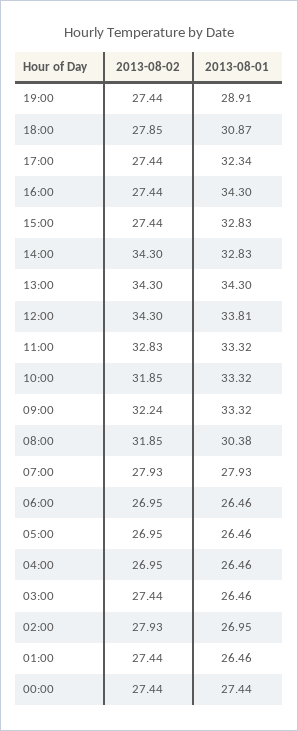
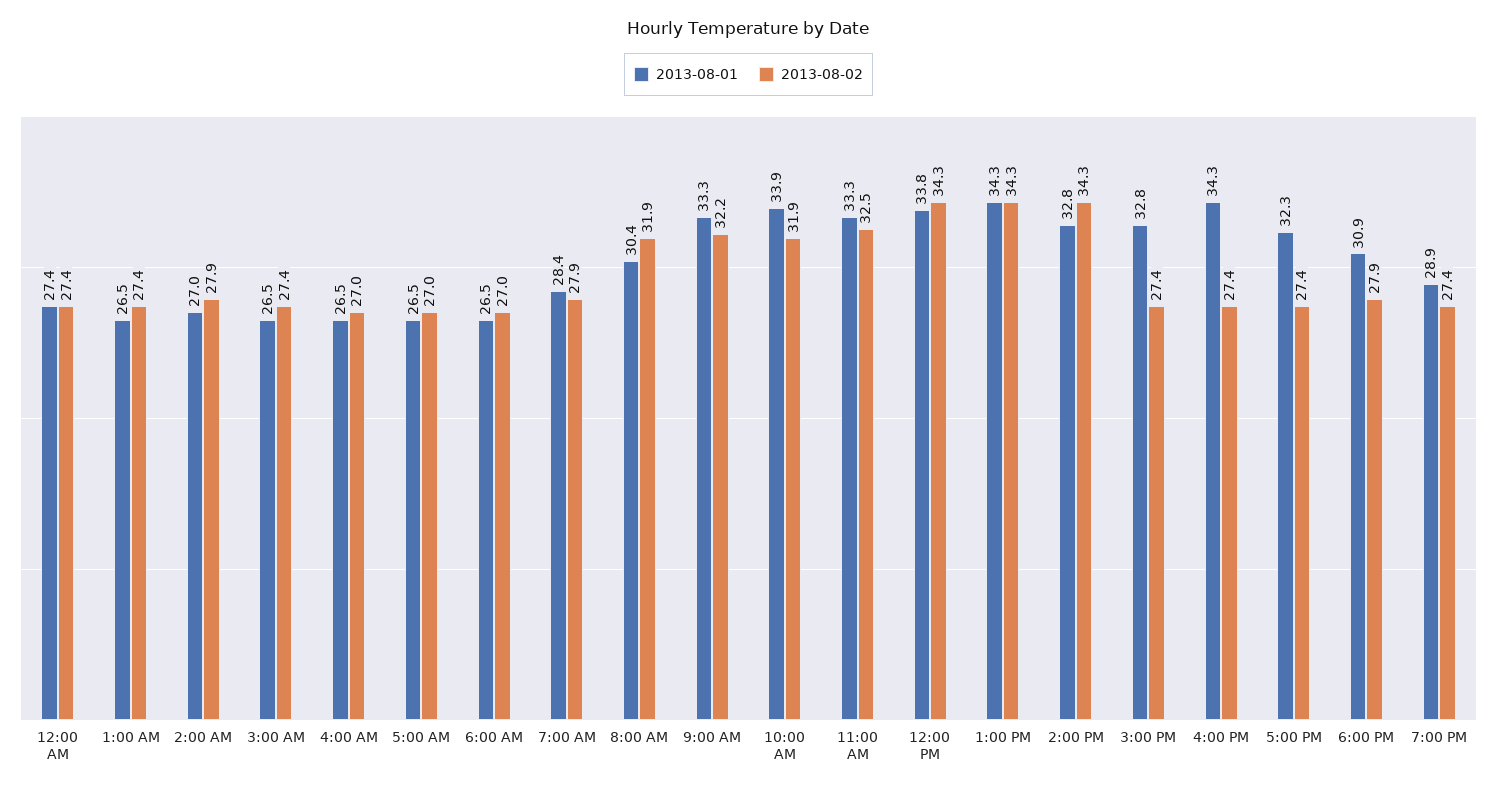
  {
    "2013-08-02": {
      "19:00": 27.44,
      "18:00": 27.85,
      "17:00": 27.44,
      "16:00": 27.44,
      "15:00": 27.44,
      "14:00": 34.3,
      "13:00": 34.3,
      "12:00": 34.3,
-     "11:00": 32.83,
+     "11:00": 32.5,
      "10:00": 31.85,
      "09:00": 32.24,
      "08:00": 31.85,
      "07:00": 27.93,
      "06:00": 26.95,
      "05:00": 26.95,
      "04:00": 26.95,
      "03:00": 27.44,
      "02:00": 27.93,
      "01:00": 27.44,
      "00:00": 27.44
    },
    "2013-08-01": {
      "19:00": 28.91,
      "18:00": 30.87,
      "17:00": 32.34,
      "16:00": 34.3,
      "15:00": 32.83,
      "14:00": 32.83,
      "13:00": 34.3,
      "12:00": 33.81,
      "11:00": 33.32,
-     "10:00": 33.32,
+     "10:00": 33.9,
      "09:00": 33.32,
      "08:00": 30.38,
-     "07:00": 27.93,
+     "07:00": 28.4,
      "06:00": 26.46,
      "05:00": 26.46,
      "04:00": 26.46,
      "03:00": 26.46,
      "02:00": 26.95,
      "01:00": 26.46,
      "00:00": 27.44
    }
  }

